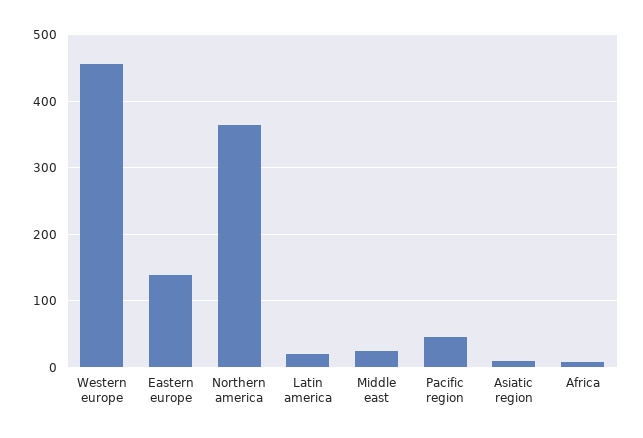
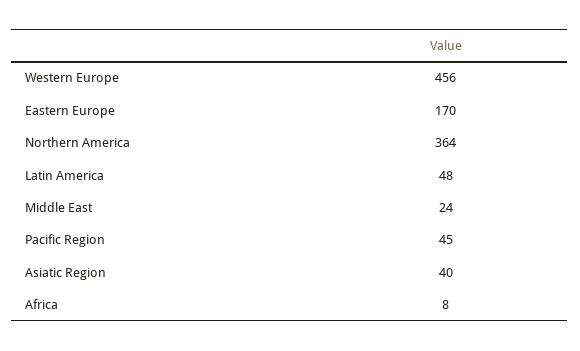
  {
    "Western europe": 456,
-   "Eastern europe": 140,
+   "Eastern europe": 170,
    "Northern america": 364,
-   "Latin america": 20,
+   "Latin america": 48,
    "Middle east": 24,
    "Pacific region": 45,
-   "Asiatic region": 10,
+   "Asiatic region": 40,
    "Africa": 8
  }

